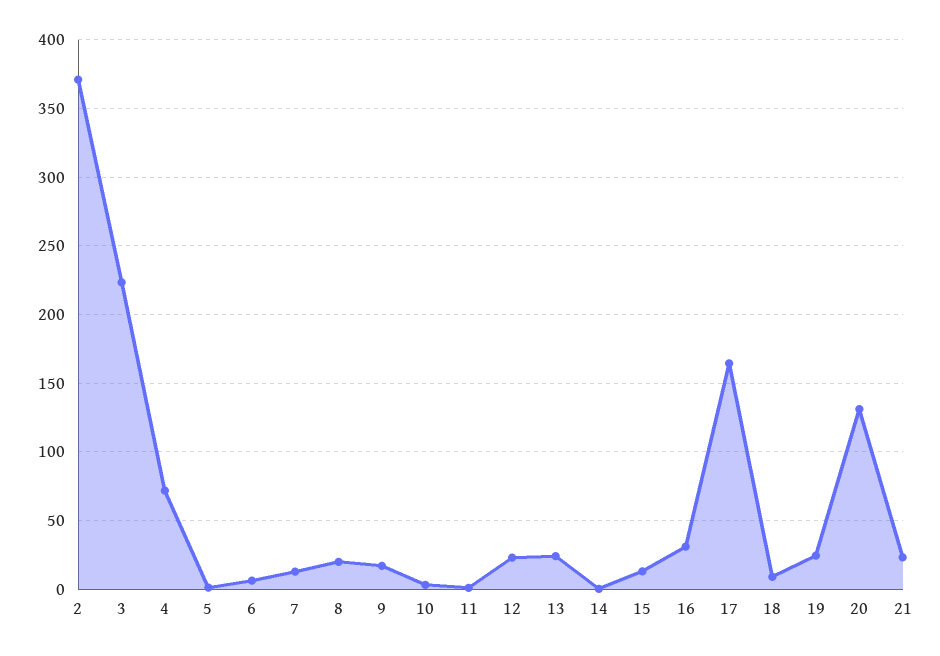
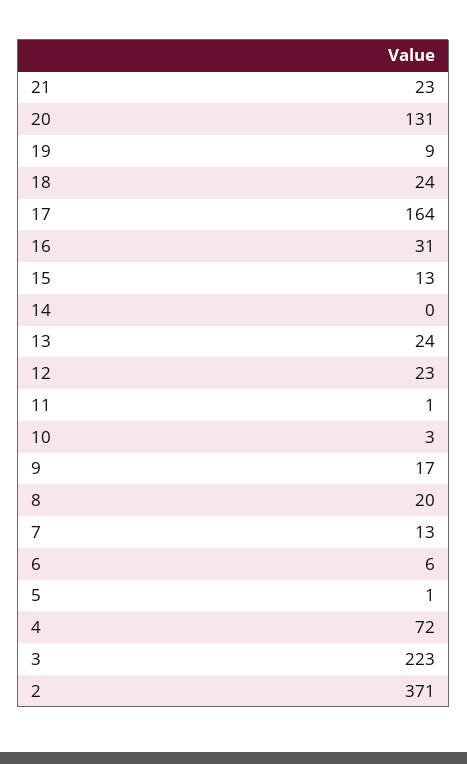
  {
    "2": 371,
    "3": 223,
    "4": 72,
    "5": 1,
    "6": 6,
    "7": 13,
    "8": 20,
    "9": 17,
    "10": 3,
    "11": 1,
    "12": 23,
    "13": 24,
    "14": 0,
    "15": 13,
    "16": 31,
    "17": 164,
-   "18": 10,
+   "18": 24,
-   "19": 25,
+   "19": 9,
    "20": 131,
    "21": 23
  }

